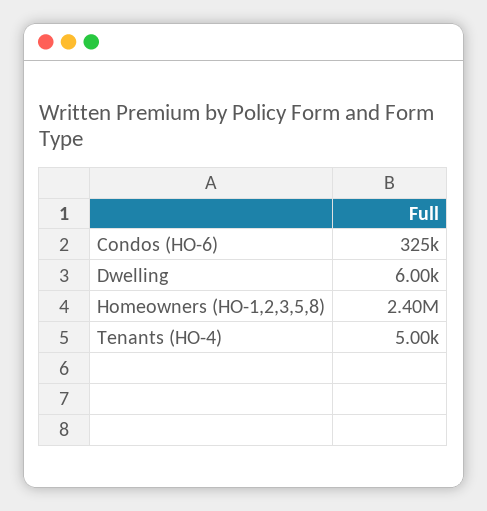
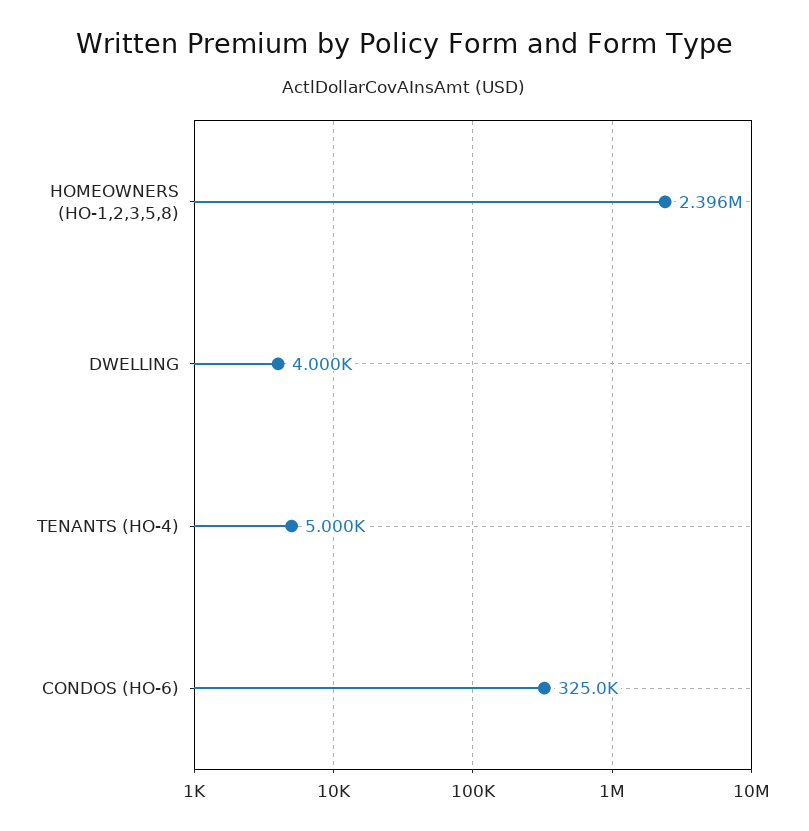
  {
    "Condos (HO-6)": 325000,
-   "Dwelling": 6000,
+   "Dwelling": 4000,
    "Homeowners (HO-1,2,3,5,8)": 2396000,
    "Tenants (HO-4)": 5000
  }

